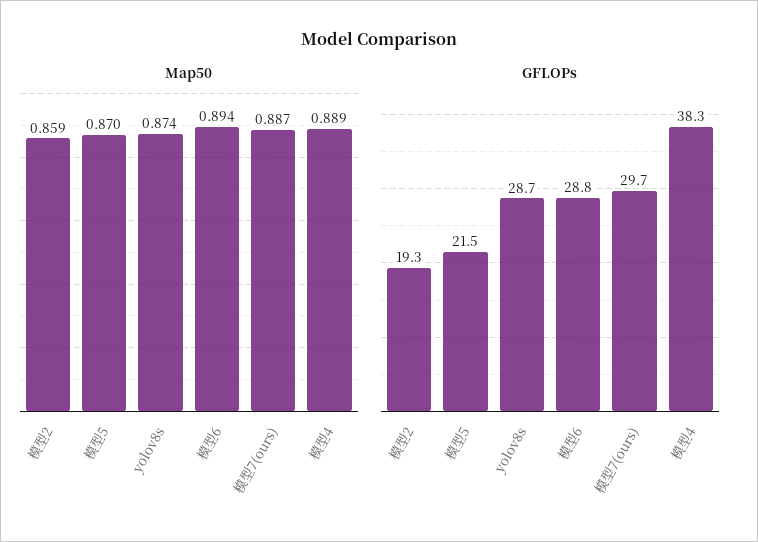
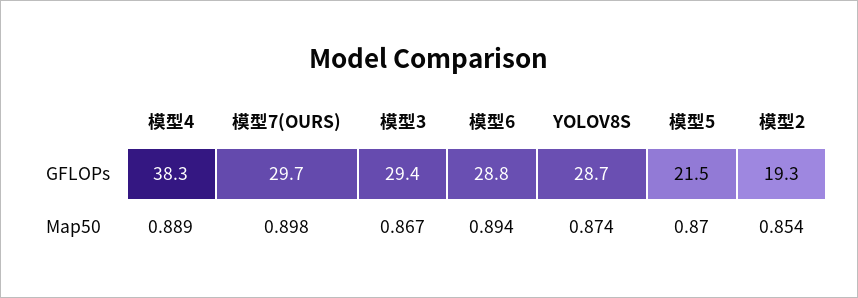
  {
    "Map50": {
-     "模型2": 0.859,
+     "模型2": 0.854,
      "模型5": 0.87,
      "yolov8s": 0.874,
      "模型6": 0.894,
-     "模型7(ours)": 0.887,
+     "模型7(ours)": 0.898,
-     "模型4": 0.889
+     "模型4": 0.889,
+     "模型3": 0.867
    },
    "GFLOPs": {
      "模型2": 19.3,
      "模型5": 21.5,
      "yolov8s": 28.7,
      "模型6": 28.8,
      "模型7(ours)": 29.7,
-     "模型4": 38.3
+     "模型4": 38.3,
+     "模型3": 29.4
    }
  }

